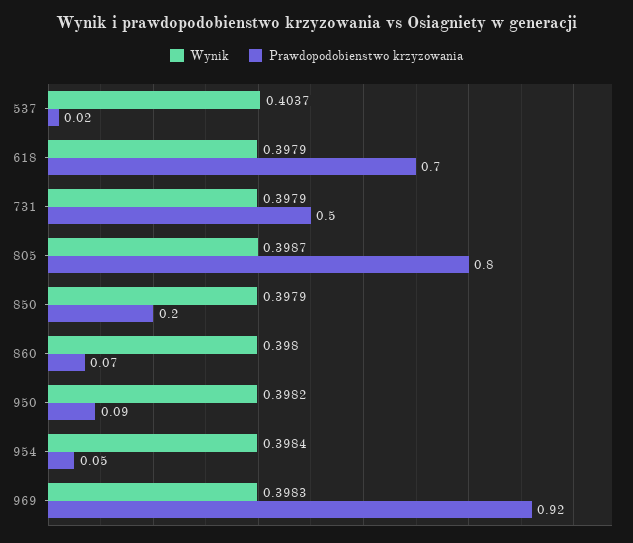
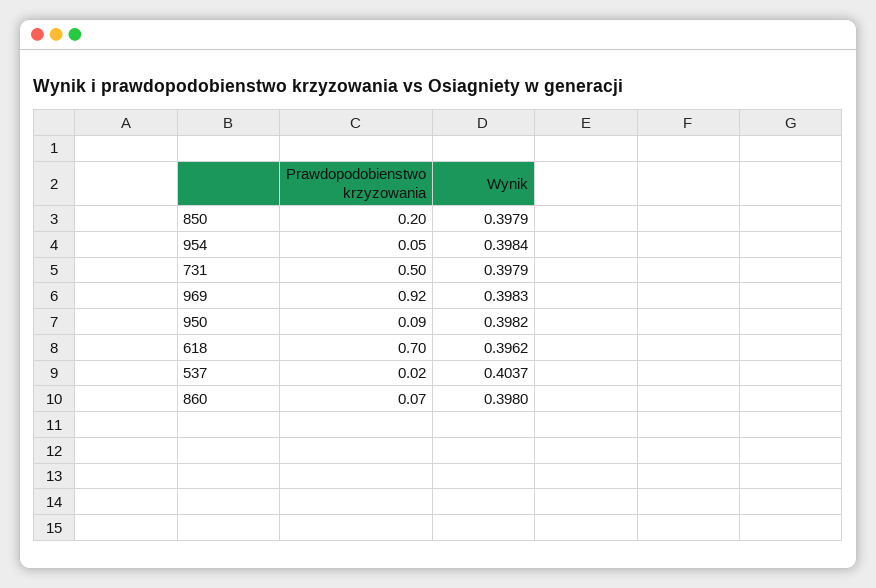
  {
    "Wynik": {
      "537": 0.4037,
-     "618": 0.3979,
+     "618": 0.3962,
      "731": 0.3979,
-     "805": 0.3987,
      "850": 0.3979,
      "860": 0.398,
      "950": 0.3982,
      "954": 0.3984,
      "969": 0.3983
    },
    "Prawdopodobienstwo krzyzowania": {
      "537": 0.02,
      "618": 0.7,
      "731": 0.5,
-     "805": 0.8,
      "850": 0.2,
      "860": 0.07,
      "950": 0.09,
      "954": 0.05,
      "969": 0.92
    }
  }

